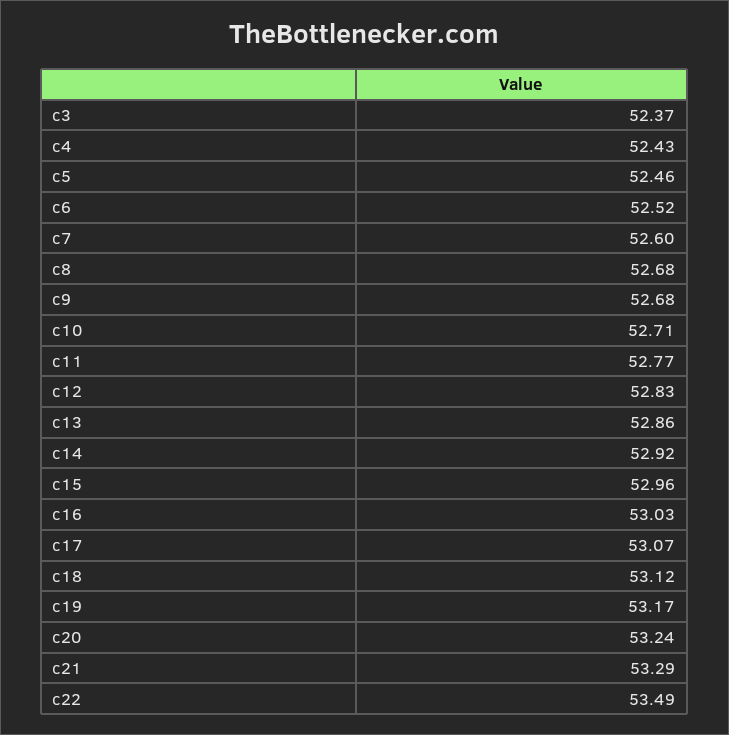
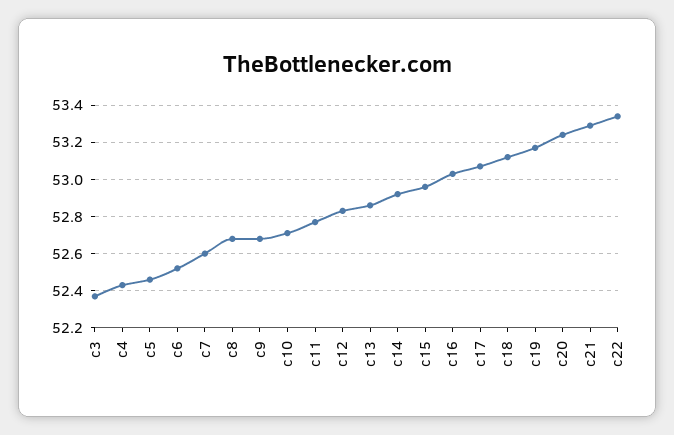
  {
    "c3": 52.37,
    "c4": 52.43,
    "c5": 52.46,
    "c6": 52.52,
    "c7": 52.6,
    "c8": 52.68,
    "c9": 52.68,
    "c10": 52.71,
    "c11": 52.77,
    "c12": 52.83,
    "c13": 52.86,
    "c14": 52.92,
    "c15": 52.96,
    "c16": 53.03,
    "c17": 53.07,
    "c18": 53.12,
    "c19": 53.17,
    "c20": 53.24,
    "c21": 53.29,
-   "c22": 53.49
+   "c22": 53.35
  }

